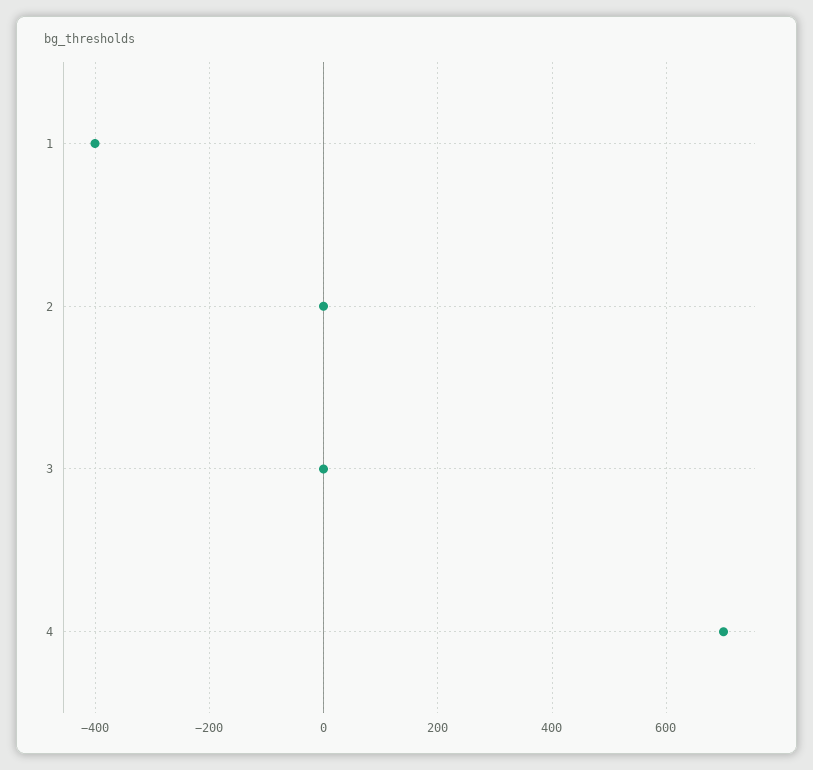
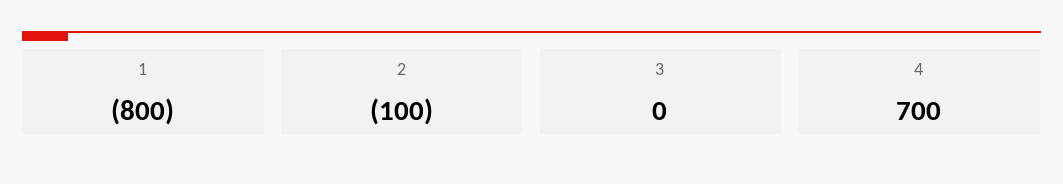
  {
-   "1": -400,
+   "1": -800,
-   "2": 0,
+   "2": -100,
    "3": 0,
    "4": 700
  }

